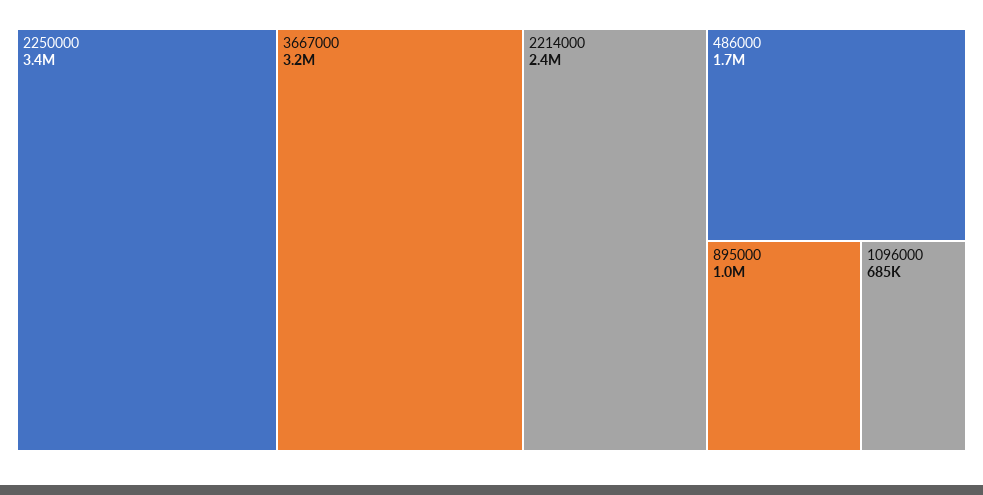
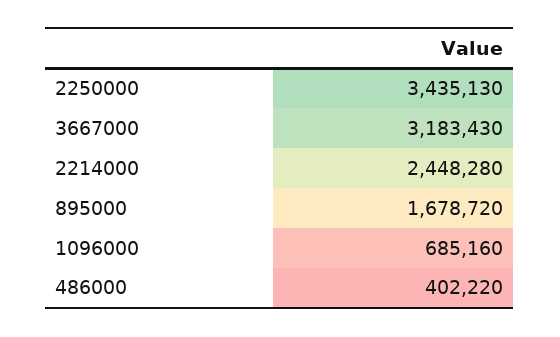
  {
    "2250000": 3435130,
    "3667000": 3183430,
    "2214000": 2448280,
-   "486000": 1700000,
+   "486000": 402220,
-   "895000": 1000000,
+   "895000": 1678720,
    "1096000": 685160
  }

